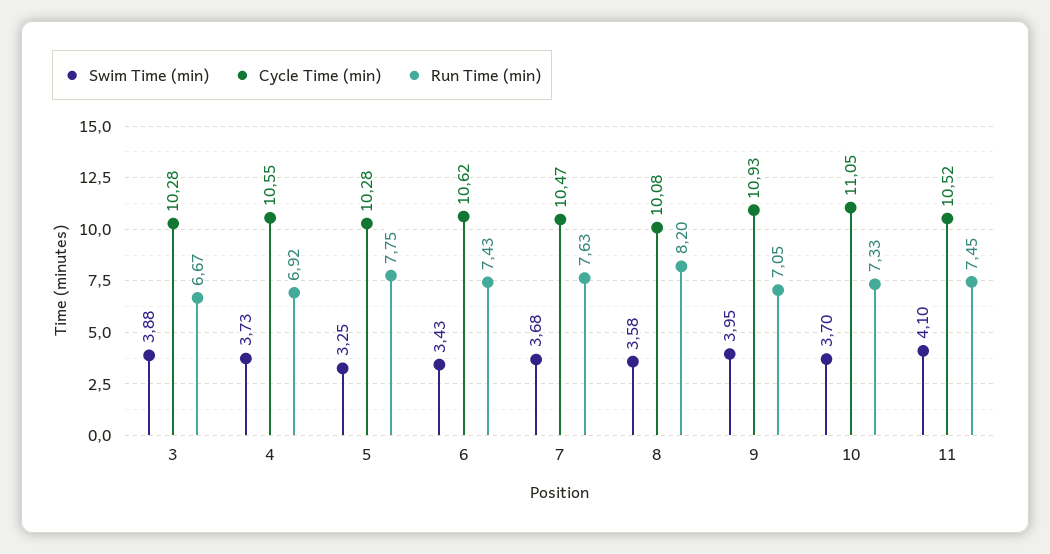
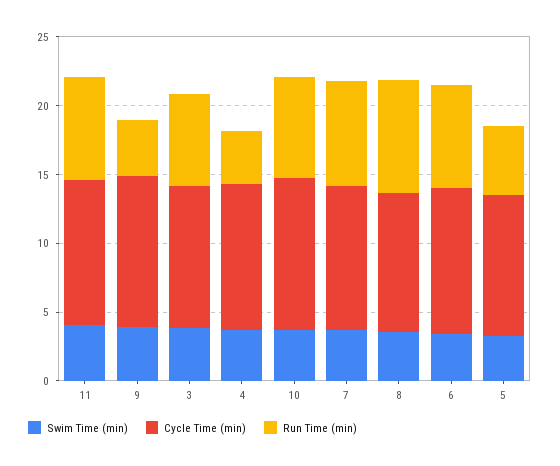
  {
    "Swim Time (min)": {
      "3": 3.88,
      "4": 3.73,
      "5": 3.25,
      "6": 3.43,
      "7": 3.68,
      "8": 3.58,
      "9": 3.95,
      "10": 3.7,
      "11": 4.1
    },
    "Cycle Time (min)": {
      "3": 10.28,
      "4": 10.55,
      "5": 10.28,
      "6": 10.62,
      "7": 10.47,
      "8": 10.08,
      "9": 10.93,
      "10": 11.05,
      "11": 10.52
    },
    "Run Time (min)": {
      "3": 6.67,
-     "4": 6.92,
+     "4": 4,
-     "5": 7.75,
+     "5": 5,
      "6": 7.43,
      "7": 7.63,
      "8": 8.2,
-     "9": 7.05,
+     "9": 4,
      "10": 7.33,
      "11": 7.45
    }
  }

